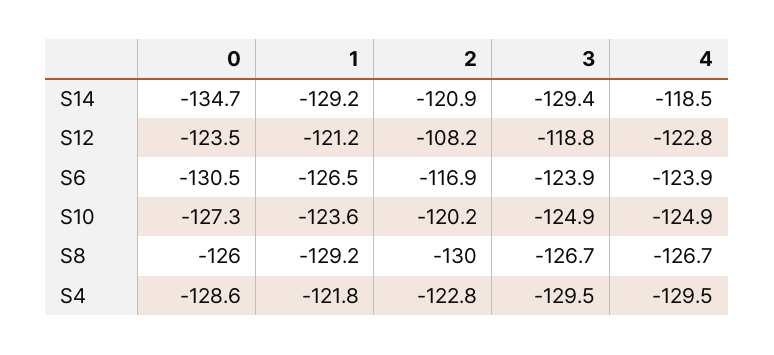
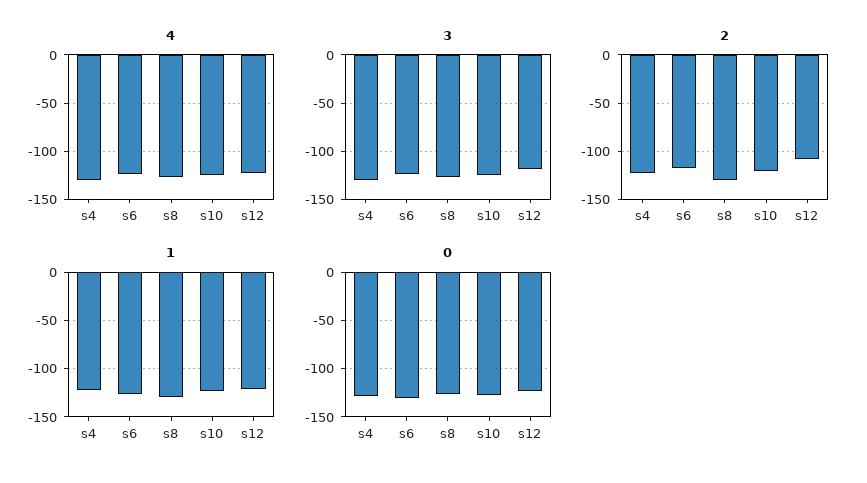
  {
    "0": {
-     "S14": -134.7,
      "S12": -123.5,
      "S6": -130.5,
      "S10": -127.3,
      "S8": -126,
      "S4": -128.6
    },
    "1": {
-     "S14": -129.2,
      "S12": -121.2,
      "S6": -126.5,
      "S10": -123.6,
      "S8": -129.2,
      "S4": -121.8
    },
    "2": {
-     "S14": -120.9,
      "S12": -108.2,
      "S6": -116.9,
      "S10": -120.2,
      "S8": -130,
      "S4": -122.8
    },
    "3": {
-     "S14": -129.4,
      "S12": -118.8,
      "S6": -123.9,
      "S10": -124.9,
      "S8": -126.7,
      "S4": -129.5
    },
    "4": {
-     "S14": -118.5,
      "S12": -122.8,
      "S6": -123.9,
      "S10": -124.9,
      "S8": -126.7,
      "S4": -129.5
    }
  }

